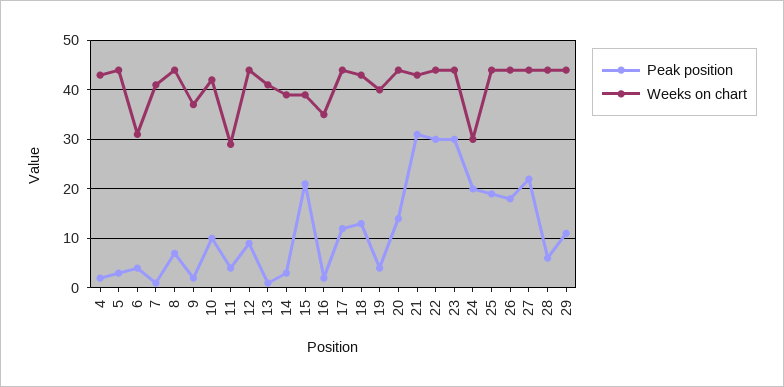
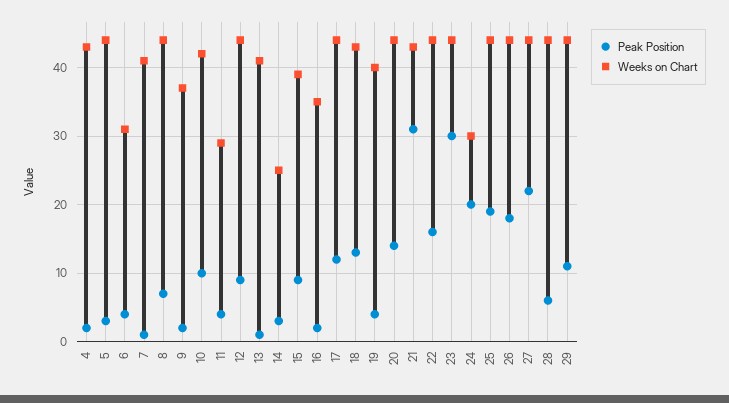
  {
    "Peak position": {
      "4": 2,
      "5": 3,
      "6": 4,
      "7": 1,
      "8": 7,
      "9": 2,
      "10": 10,
      "11": 4,
      "12": 9,
      "13": 1,
      "14": 3,
-     "15": 20,
+     "15": 9,
      "16": 2,
      "17": 12,
      "18": 13,
      "19": 4,
      "20": 14,
      "21": 31,
-     "22": 30,
+     "22": 16,
      "23": 30,
      "24": 20,
      "25": 19,
      "26": 18,
      "27": 22,
      "28": 6,
      "29": 11
    },
    "Weeks on chart": {
      "4": 43,
      "5": 44,
      "6": 31,
      "7": 41,
      "8": 44,
      "9": 37,
      "10": 42,
      "11": 29,
      "12": 44,
      "13": 41,
-     "14": 40,
+     "14": 25,
      "15": 39,
      "16": 35,
      "17": 44,
      "18": 43,
      "19": 40,
      "20": 44,
      "21": 43,
      "22": 44,
      "23": 44,
      "24": 30,
      "25": 44,
      "26": 44,
      "27": 44,
      "28": 44,
      "29": 44
    }
  }

